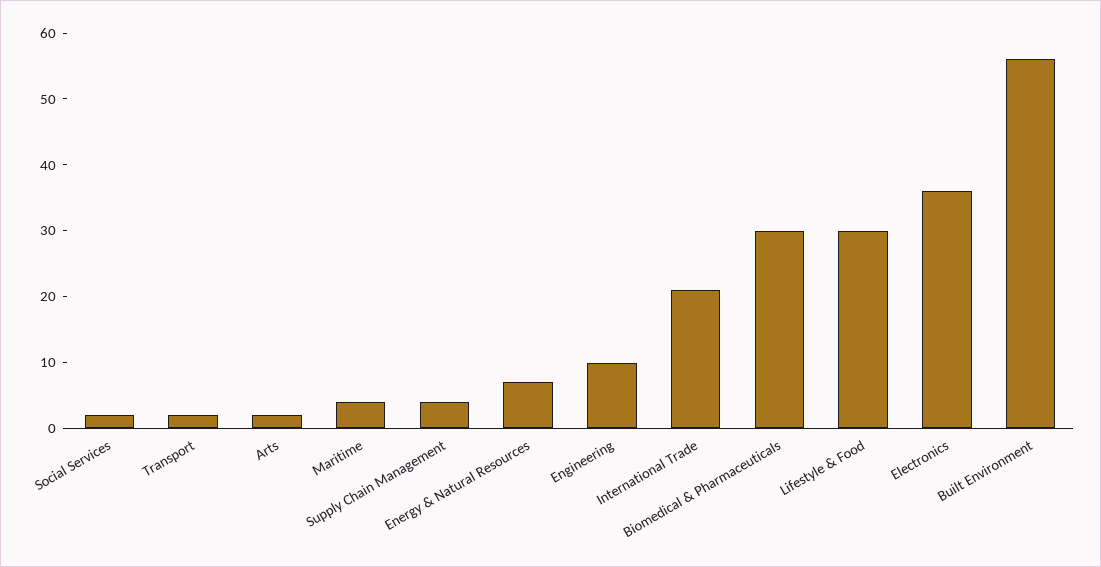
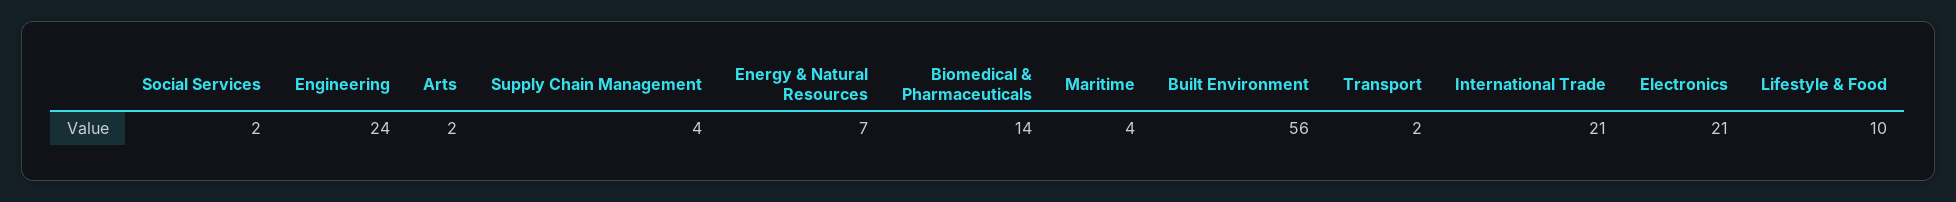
  {
    "Social Services": 2,
    "Transport": 2,
    "Arts": 2,
    "Maritime": 4,
    "Supply Chain Management": 4,
    "Energy & Natural Resources": 7,
-   "Engineering": 10,
+   "Engineering": 24,
    "International Trade": 21,
-   "Biomedical & Pharmaceuticals": 30,
+   "Biomedical & Pharmaceuticals": 14,
-   "Lifestyle & Food": 30,
+   "Lifestyle & Food": 10,
-   "Electronics": 35,
+   "Electronics": 21,
    "Built Environment": 56
  }

